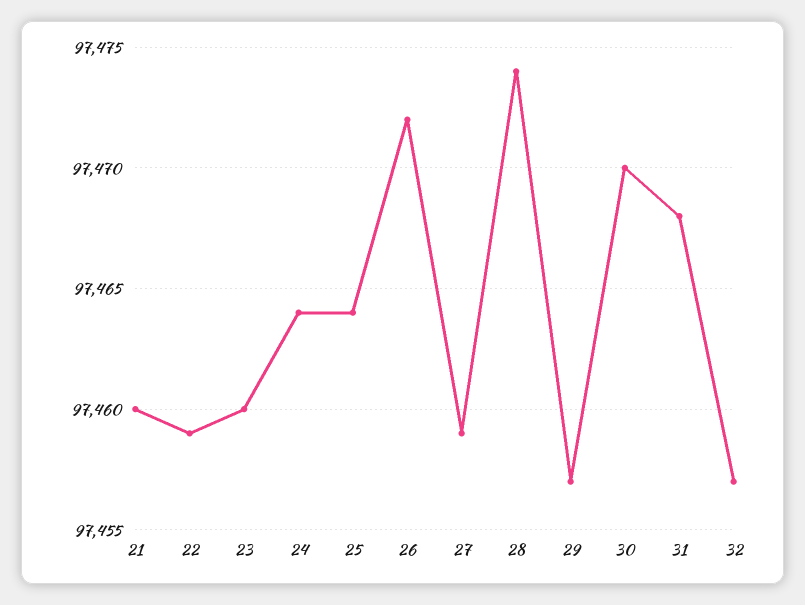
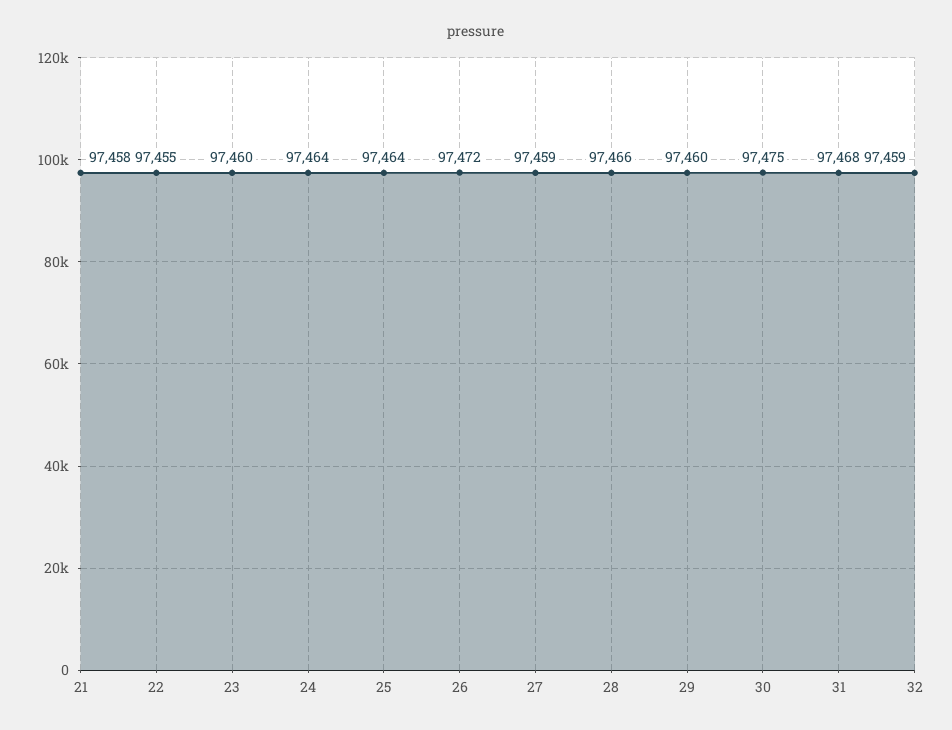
  {
-   "21": 97460,
+   "21": 97458,
-   "22": 97459,
+   "22": 97455,
    "23": 97460,
    "24": 97464,
    "25": 97464,
    "26": 97472,
    "27": 97459,
-   "28": 97474,
+   "28": 97466,
-   "29": 97457,
+   "29": 97460,
-   "30": 97470,
+   "30": 97475,
    "31": 97468,
-   "32": 97457
+   "32": 97459
  }

